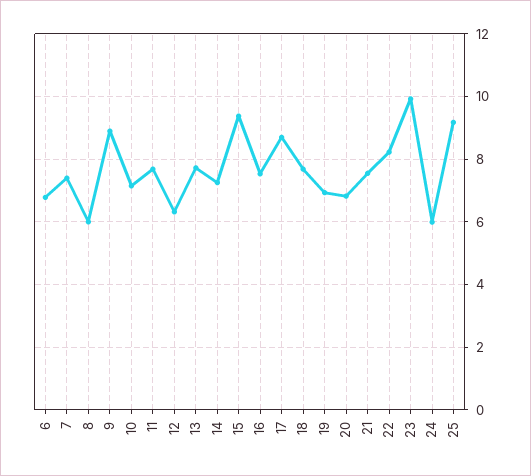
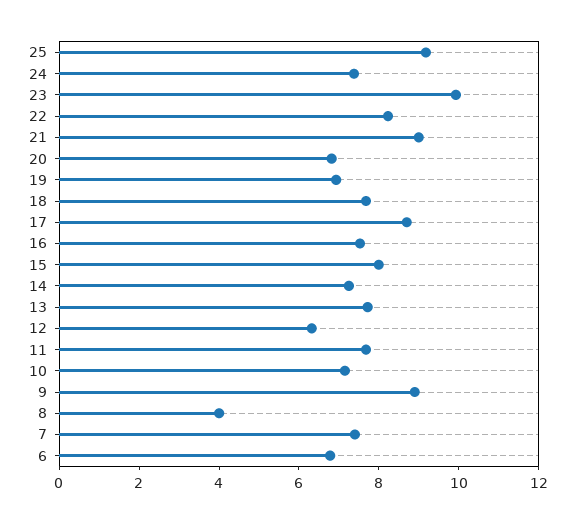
  {
    "6": 6.8,
    "7": 7.4,
-   "8": 6,
+   "8": 4,
    "9": 9,
    "10": 7.2,
    "11": 7.6,
    "12": 6.4,
    "13": 7.8,
    "14": 7.2,
-   "15": 9.4,
+   "15": 8,
    "16": 7.6,
    "17": 8.8,
    "18": 7.6,
    "19": 7,
    "20": 6.8,
-   "21": 7.6,
+   "21": 9,
    "22": 8.2,
    "23": 10,
-   "24": 6,
+   "24": 7.5,
    "25": 9.2
  }

